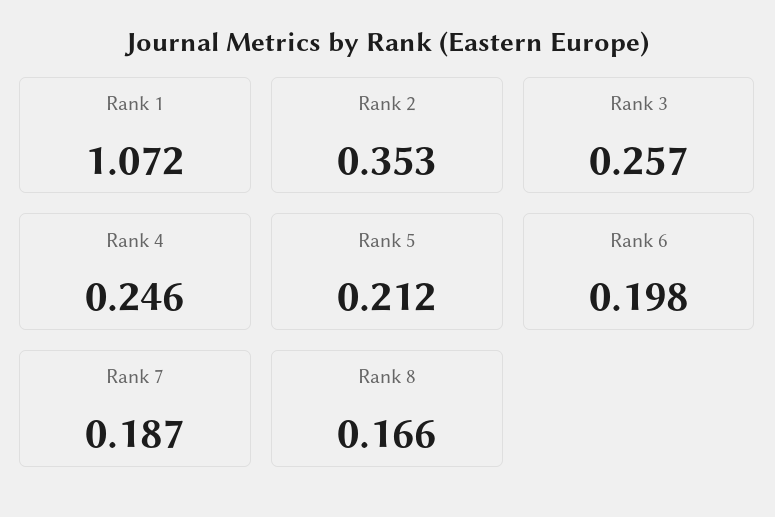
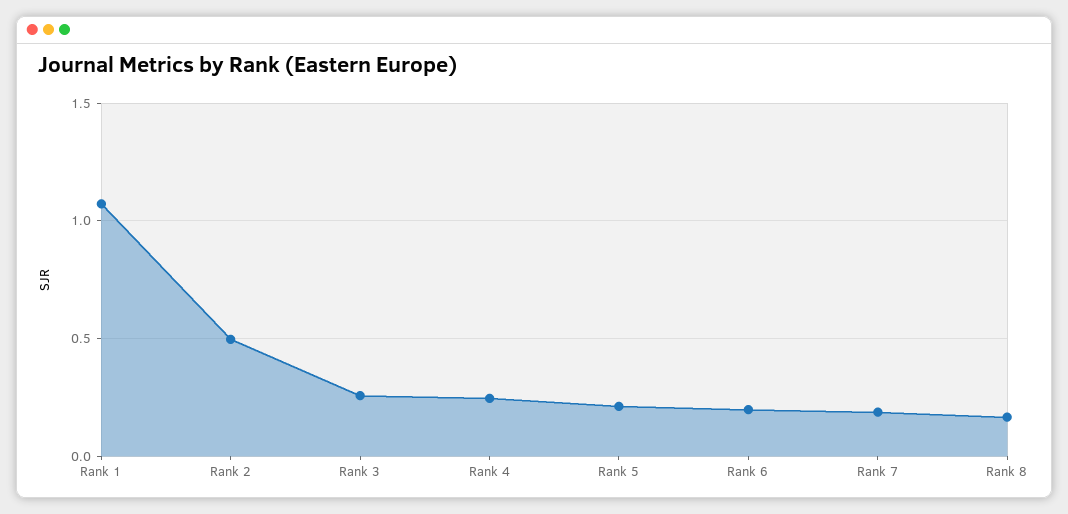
  {
    "Rank 1": 1.072,
-   "Rank 2": 0.353,
+   "Rank 2": 0.5,
    "Rank 3": 0.257,
    "Rank 4": 0.246,
    "Rank 5": 0.212,
    "Rank 6": 0.198,
    "Rank 7": 0.187,
    "Rank 8": 0.166
  }

